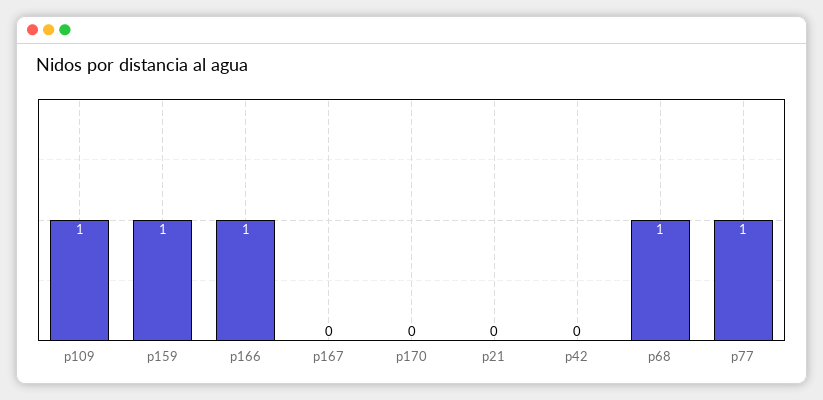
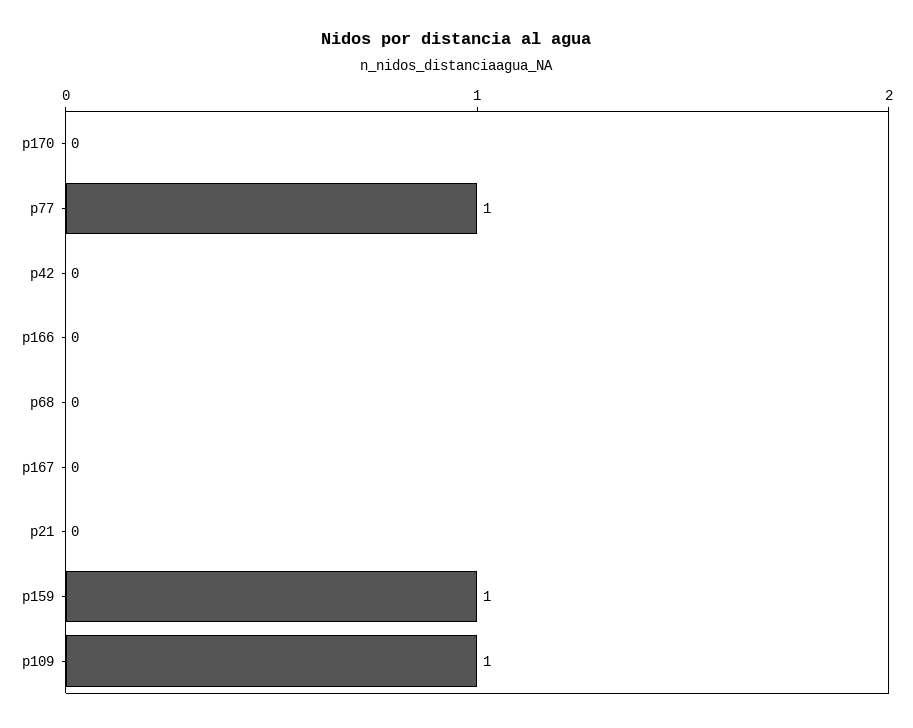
  {
    "p109": 1,
    "p159": 1,
-   "p166": 1,
+   "p166": 0,
    "p167": 0,
    "p170": 0,
    "p21": 0,
    "p42": 0,
-   "p68": 1,
+   "p68": 0,
    "p77": 1
  }

